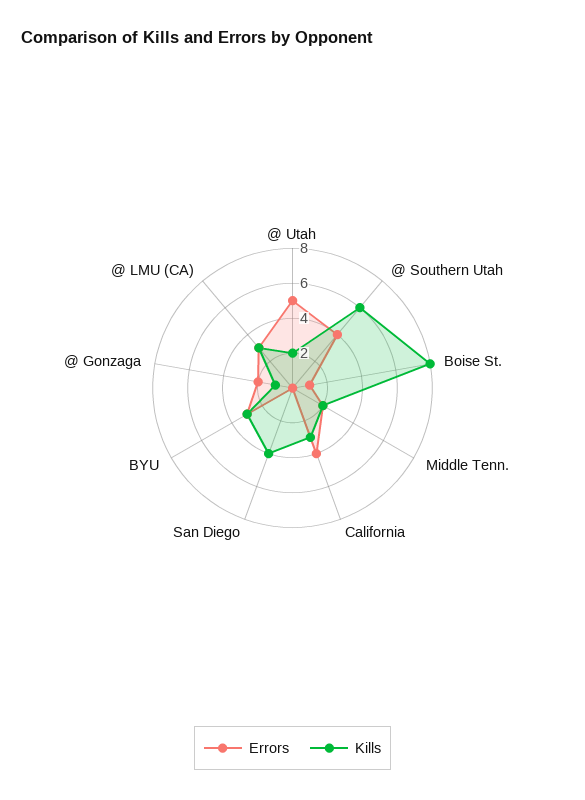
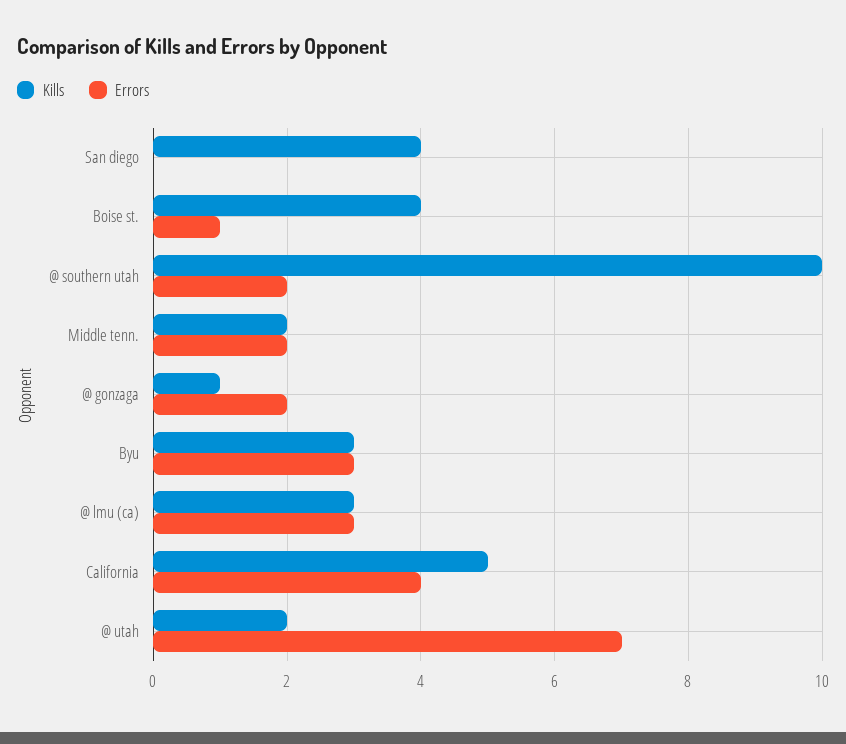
  {
    "Errors": {
-     "@ Utah": 5,
+     "@ Utah": 7,
-     "@ Southern Utah": 4,
+     "@ Southern Utah": 2,
      "Boise St.": 1,
      "Middle Tenn.": 2,
      "California": 4,
      "San Diego": 0,
      "BYU": 3,
      "@ Gonzaga": 2,
      "@ LMU (CA)": 3
    },
    "Kills": {
      "@ Utah": 2,
-     "@ Southern Utah": 6,
+     "@ Southern Utah": 10,
-     "Boise St.": 8,
+     "Boise St.": 4,
      "Middle Tenn.": 2,
-     "California": 3,
+     "California": 5,
      "San Diego": 4,
      "BYU": 3,
      "@ Gonzaga": 1,
      "@ LMU (CA)": 3
    }
  }

